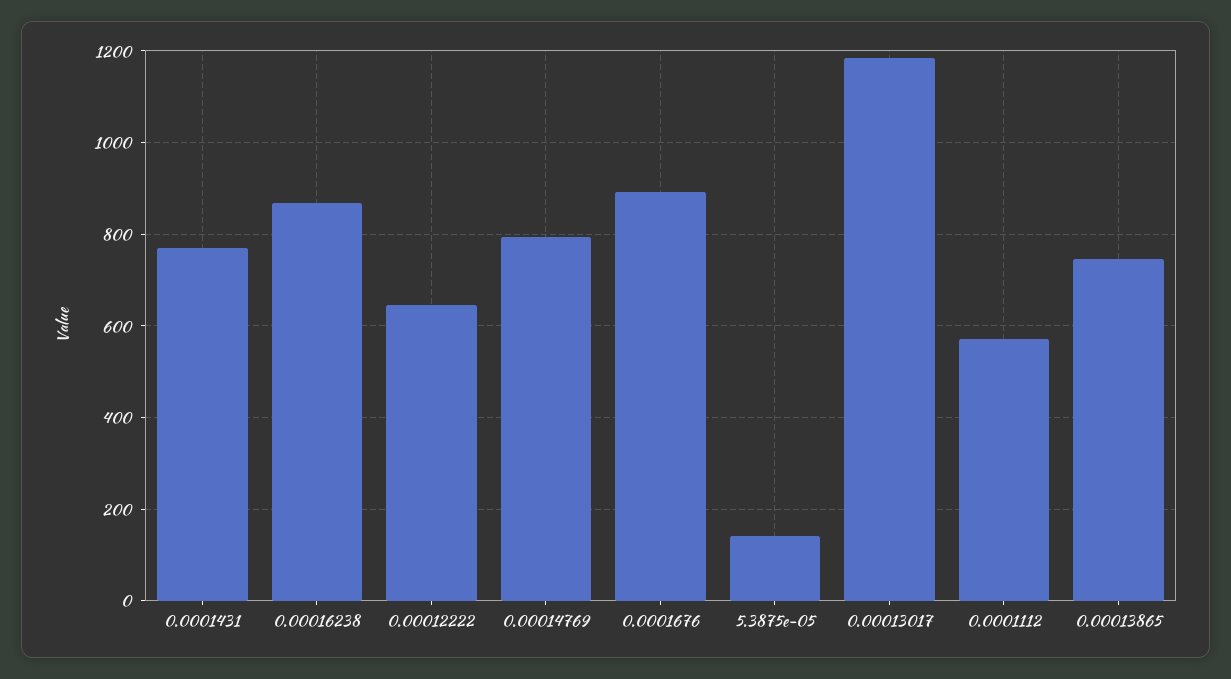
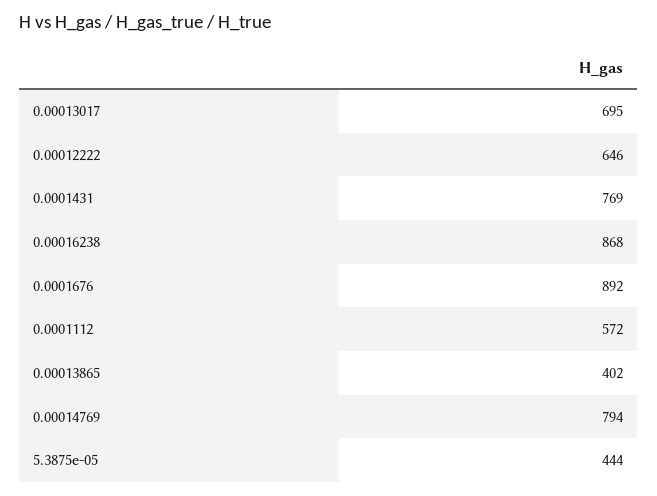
  {
    "0.0001431": 769,
    "0.00016238": 868,
    "0.00012222": 646,
    "0.00014769": 794,
    "0.0001676": 892,
-   "5.3875e-05": 140,
+   "5.3875e-05": 444,
-   "0.00013017": 1180,
+   "0.00013017": 695,
    "0.0001112": 572,
-   "0.00013865": 740
+   "0.00013865": 402
  }

